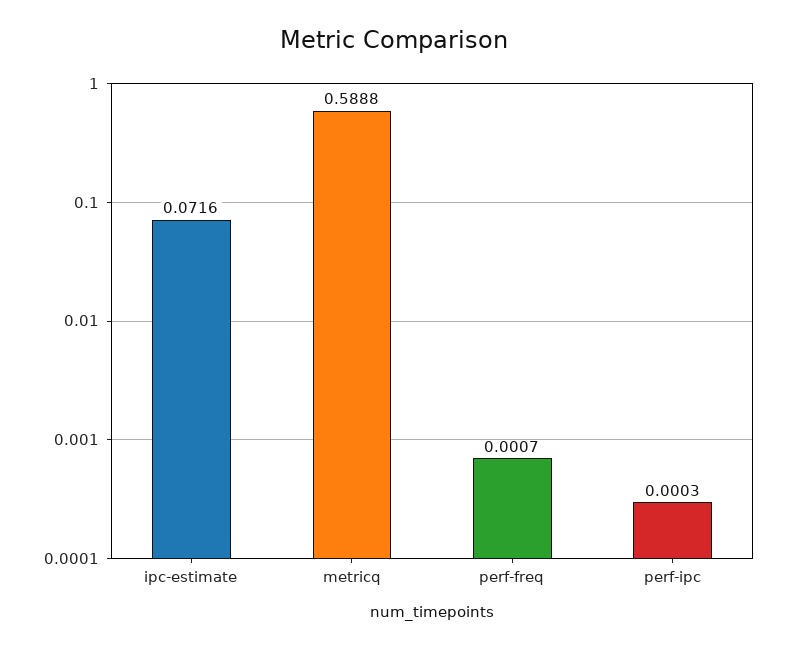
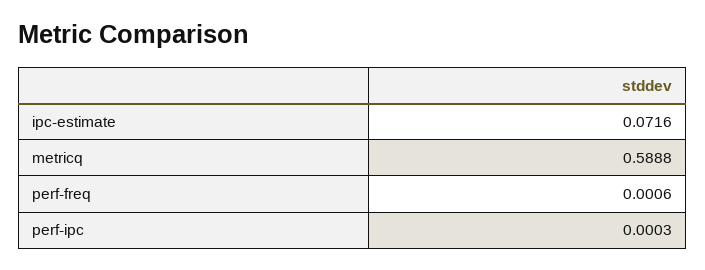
  {
    "ipc-estimate": 0.0716,
    "metricq": 0.5888,
-   "perf-freq": 0.0007,
+   "perf-freq": 0.0006,
    "perf-ipc": 0.0003
  }

